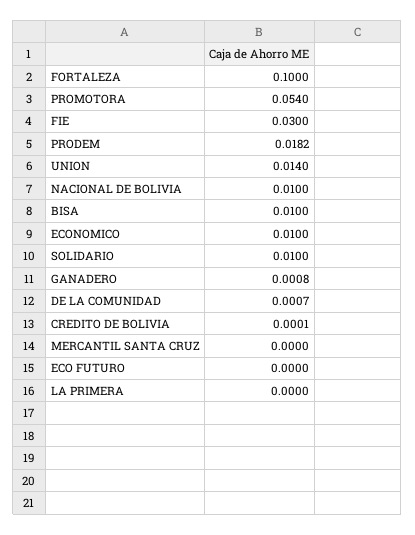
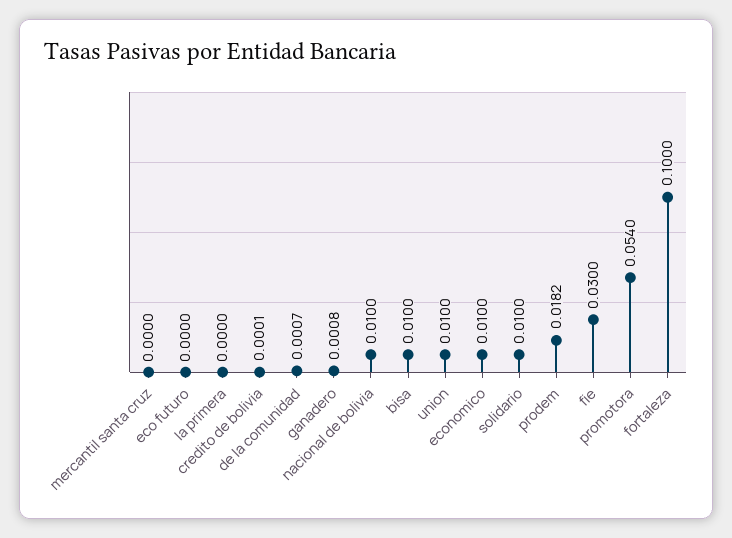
  {
    "FORTALEZA": 0.1,
    "PROMOTORA": 0.054,
    "FIE": 0.03,
    "PRODEM": 0.0182,
-   "UNION": 0.014,
+   "UNION": 0.01,
    "NACIONAL DE BOLIVIA": 0.01,
    "BISA": 0.01,
    "ECONOMICO": 0.01,
    "SOLIDARIO": 0.01,
    "GANADERO": 0.0008,
    "DE LA COMUNIDAD": 0.0007,
    "CREDITO DE BOLIVIA": 0.0001,
    "MERCANTIL SANTA CRUZ": 0,
    "ECO FUTURO": 0,
    "LA PRIMERA": 0
  }

